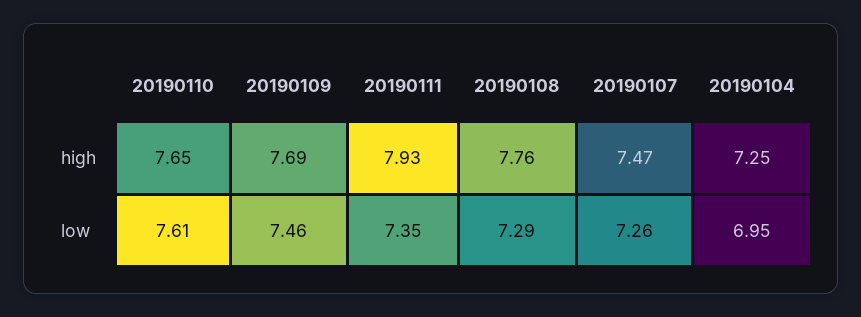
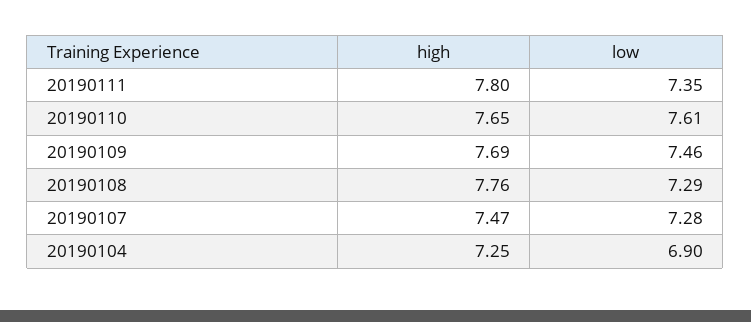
  {
    "20190110": {
      "high": 7.65,
      "low": 7.61
    },
    "20190109": {
      "high": 7.69,
      "low": 7.46
    },
    "20190111": {
-     "high": 7.93,
+     "high": 7.8,
      "low": 7.35
    },
    "20190108": {
      "high": 7.76,
      "low": 7.29
    },
    "20190107": {
      "high": 7.47,
-     "low": 7.26
+     "low": 7.28
    },
    "20190104": {
      "high": 7.25,
-     "low": 6.95
+     "low": 6.9
    }
  }

